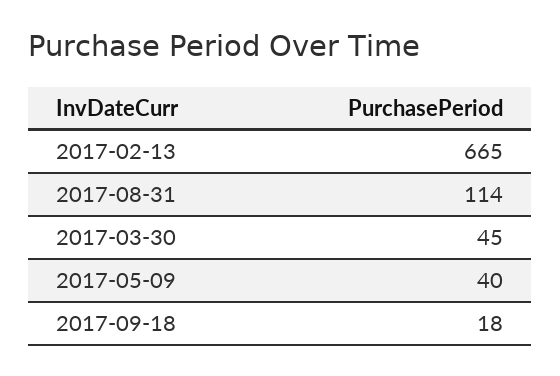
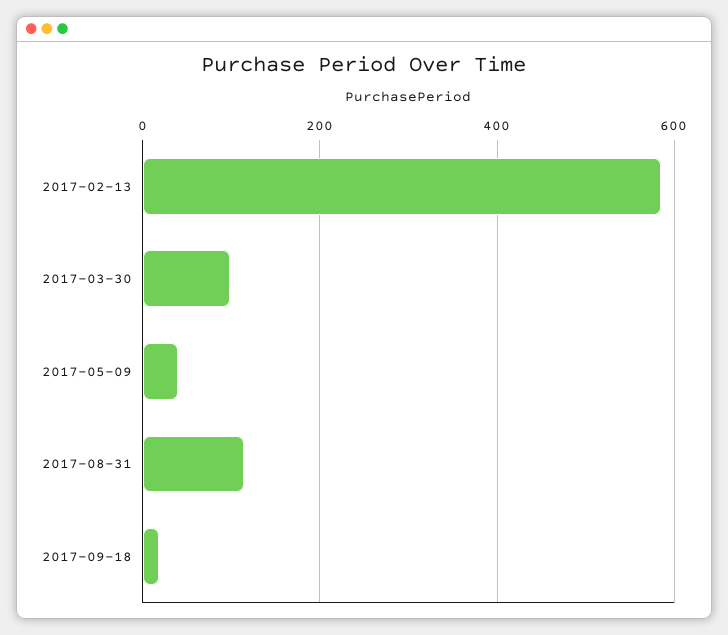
  {
-   "2017-02-13": 665,
+   "2017-02-13": 580,
    "2017-08-31": 114,
-   "2017-03-30": 45,
+   "2017-03-30": 100,
    "2017-05-09": 40,
    "2017-09-18": 18
  }

